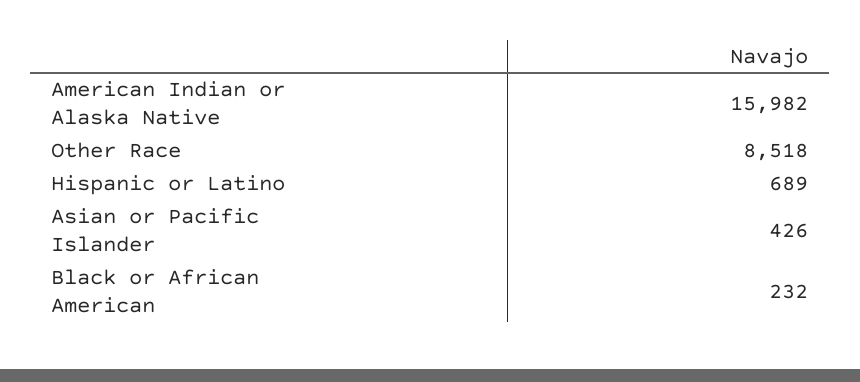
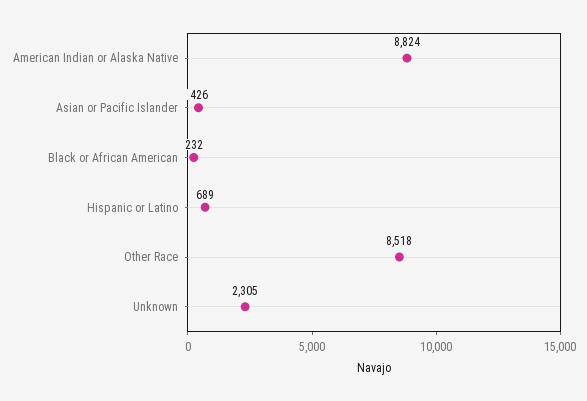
  {
-   "American Indian or Alaska Native": 15982,
+   "American Indian or Alaska Native": 8824,
    "Other Race": 8518,
    "Hispanic or Latino": 689,
    "Asian or Pacific Islander": 426,
-   "Black or African American": 232
+   "Black or African American": 232,
+   "Unknown": 2305
  }

